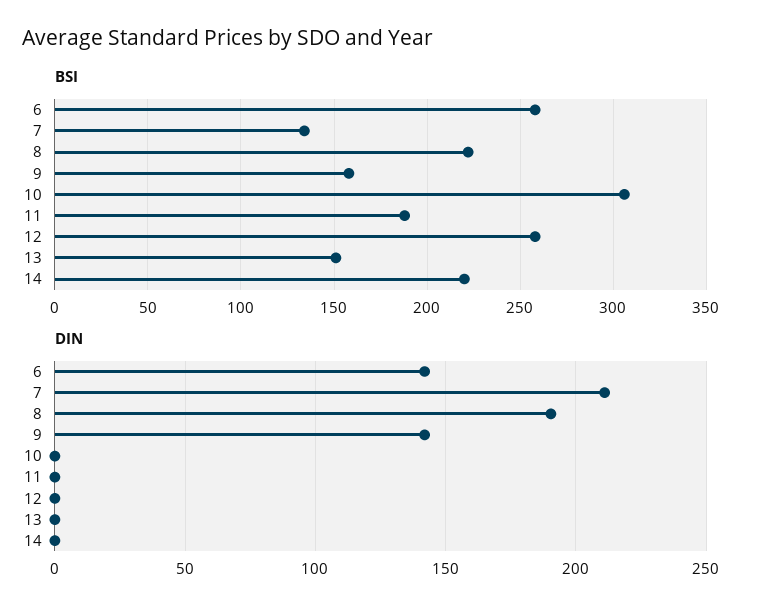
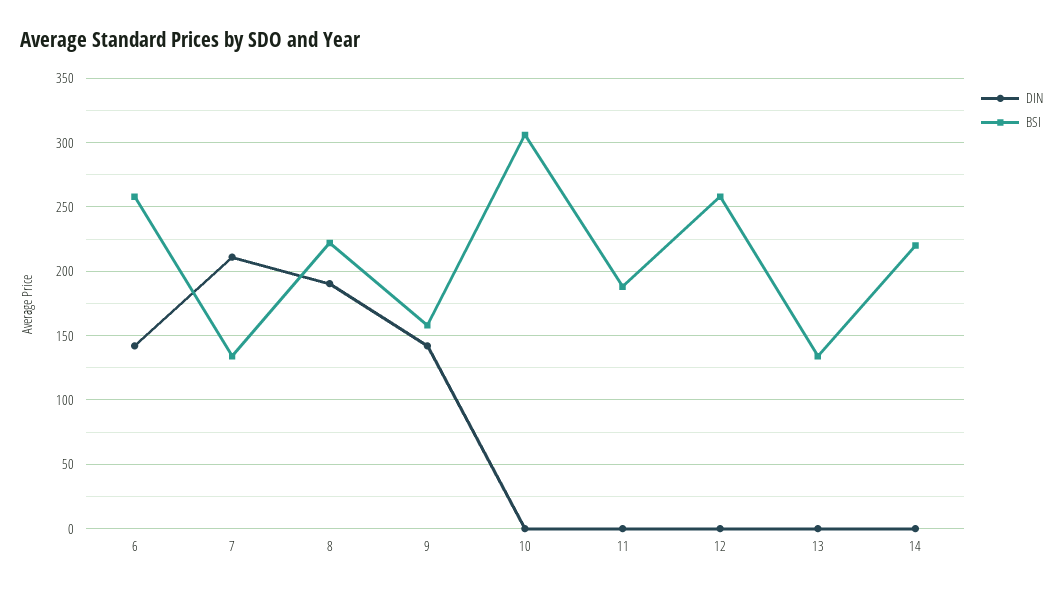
  {
    "BSI": {
      "6": 260,
      "7": 135,
      "8": 220,
      "9": 160,
      "10": 305,
      "11": 190,
      "12": 260,
-     "13": 150,
+     "13": 135,
      "14": 220
    },
    "DIN": {
      "6": 140,
      "7": 210,
      "8": 190,
      "9": 140,
      "10": 0,
      "11": 0,
      "12": 0,
      "13": 0,
      "14": 0
    }
  }

